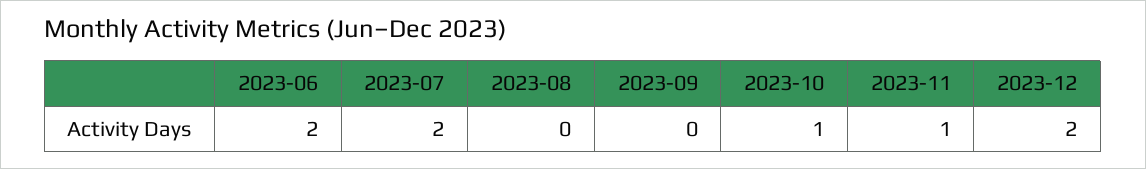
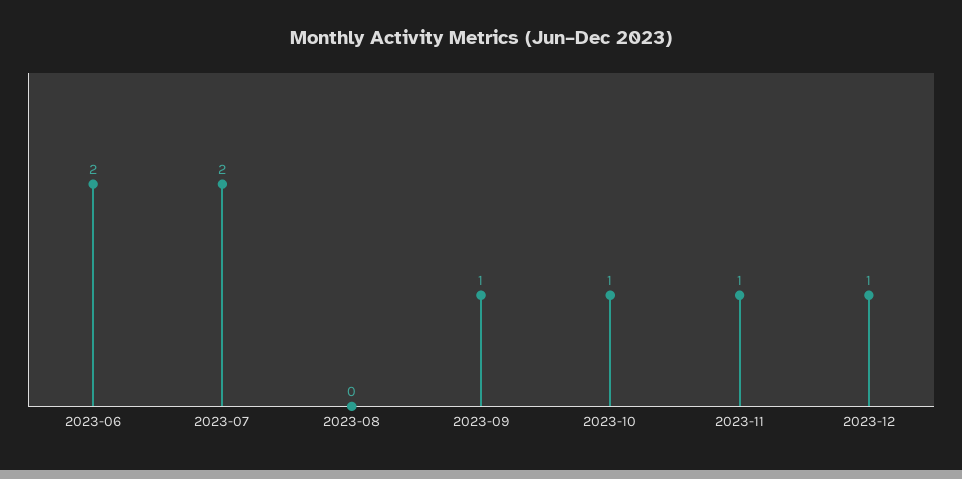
  {
    "2023-06": 2,
    "2023-07": 2,
    "2023-08": 0,
-   "2023-09": 0,
+   "2023-09": 1,
    "2023-10": 1,
    "2023-11": 1,
-   "2023-12": 2
+   "2023-12": 1
  }

